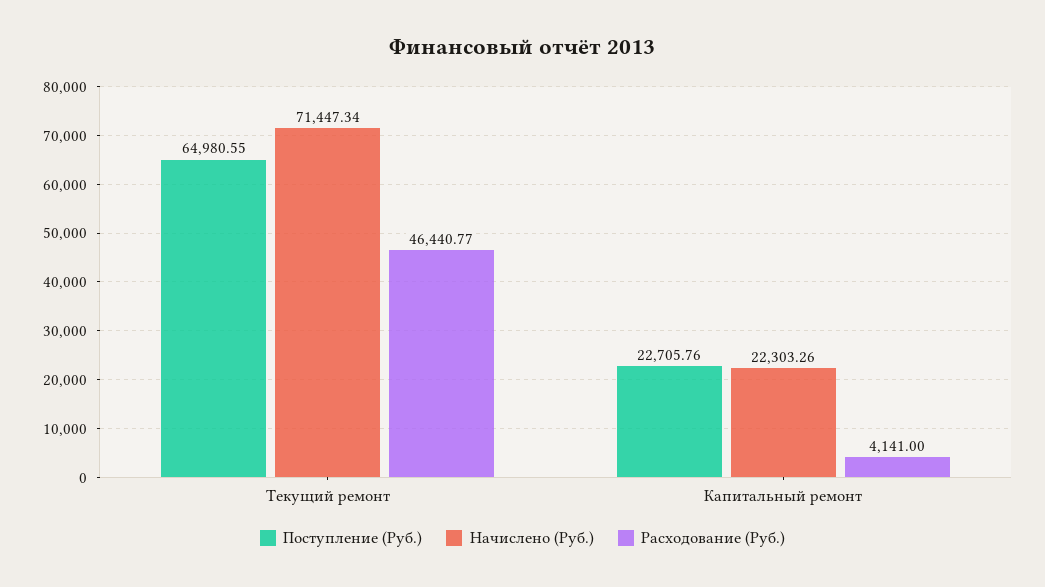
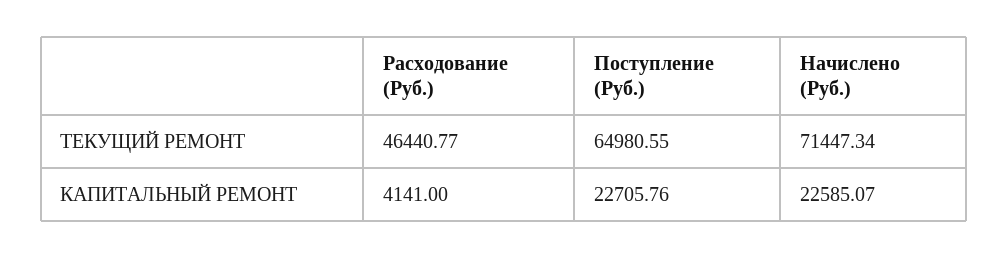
  {
    "Поступление (Руб.)": {
      "Текущий ремонт": 64980.55,
      "Капитальный ремонт": 22705.76
    },
    "Начислено (Руб.)": {
      "Текущий ремонт": 71447.34,
-     "Капитальный ремонт": 22303.26
+     "Капитальный ремонт": 22585.07
    },
    "Расходование (Руб.)": {
      "Текущий ремонт": 46440.77,
      "Капитальный ремонт": 4141
    }
  }

